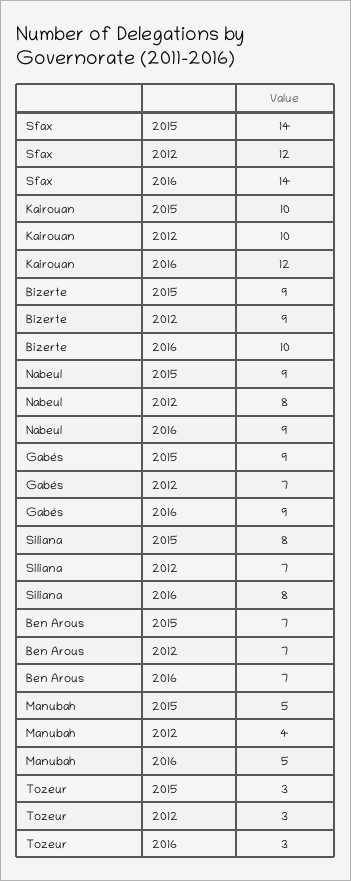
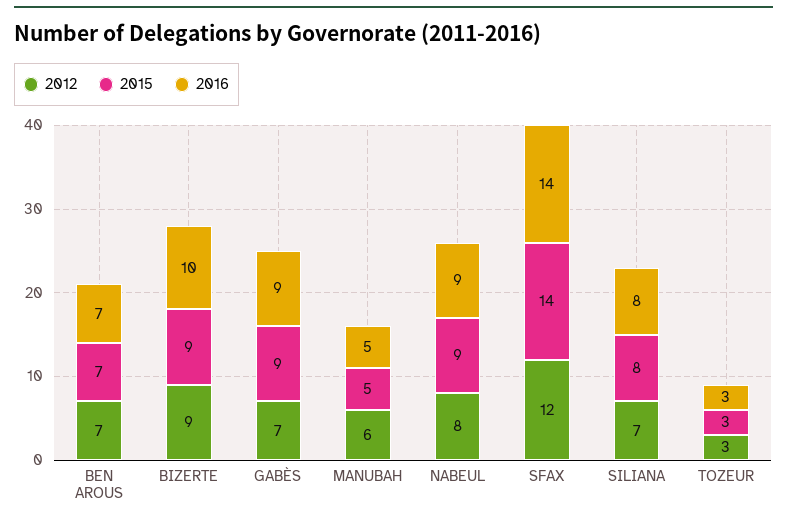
  {
    "2015": {
      "Sfax": 14,
-     "Kairouan": 10,
      "Bizerte": 9,
      "Nabeul": 9,
      "Gabès": 9,
      "Siliana": 8,
      "Ben Arous": 7,
      "Manubah": 5,
      "Tozeur": 3
    },
    "2012": {
      "Sfax": 12,
-     "Kairouan": 10,
      "Bizerte": 9,
      "Nabeul": 8,
      "Gabès": 7,
      "Siliana": 7,
      "Ben Arous": 7,
-     "Manubah": 4,
+     "Manubah": 6,
      "Tozeur": 3
    },
    "2016": {
      "Sfax": 14,
-     "Kairouan": 12,
      "Bizerte": 10,
      "Nabeul": 9,
      "Gabès": 9,
      "Siliana": 8,
      "Ben Arous": 7,
      "Manubah": 5,
      "Tozeur": 3
    }
  }

